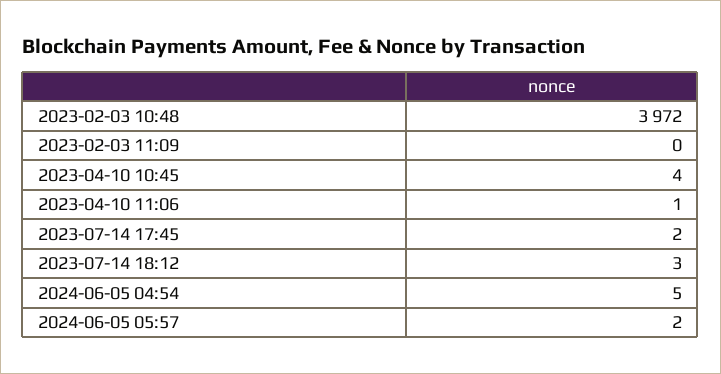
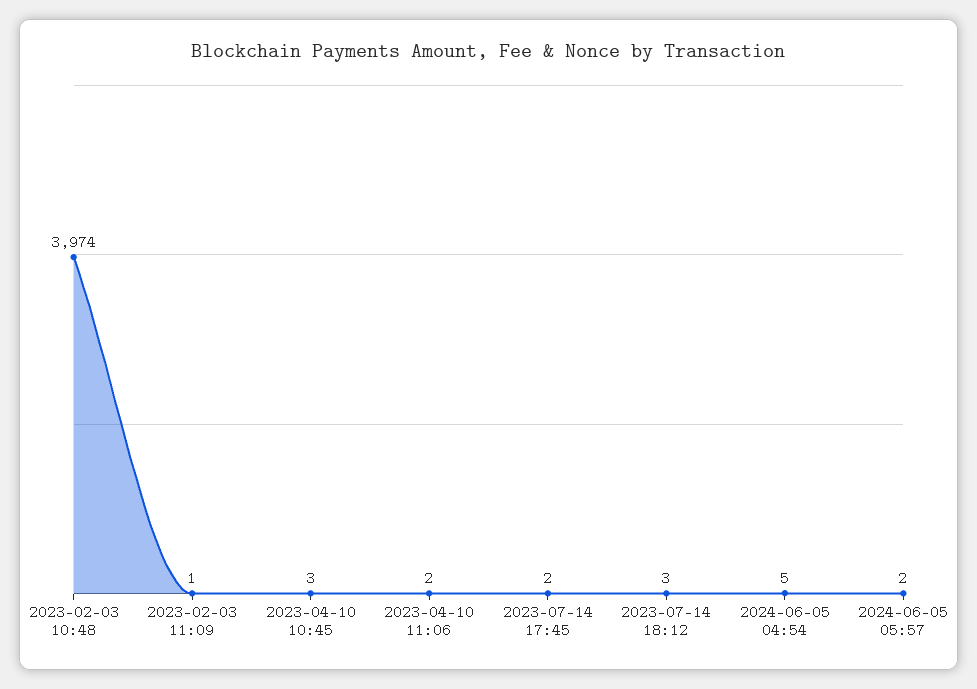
  {
-   "2023-02-03 10:48": 3972,
+   "2023-02-03 10:48": 3974,
-   "2023-02-03 11:09": 0,
+   "2023-02-03 11:09": 1,
-   "2023-04-10 10:45": 4,
+   "2023-04-10 10:45": 3,
-   "2023-04-10 11:06": 1,
+   "2023-04-10 11:06": 2,
    "2023-07-14 17:45": 2,
    "2023-07-14 18:12": 3,
    "2024-06-05 04:54": 5,
    "2024-06-05 05:57": 2
  }

